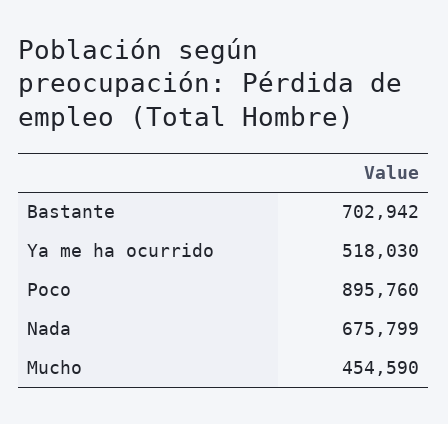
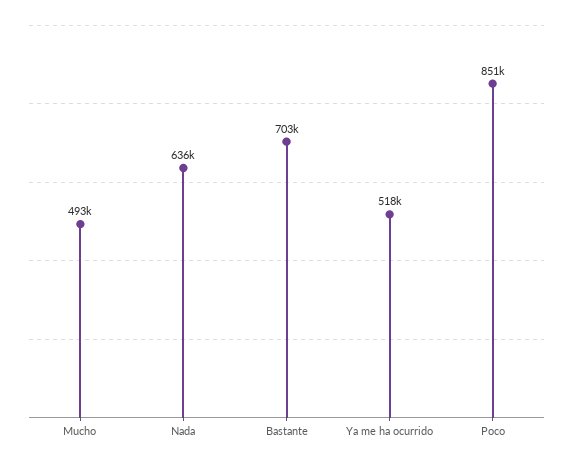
  {
    "Bastante": 702942,
    "Ya me ha ocurrido": 518030,
-   "Poco": 895760,
+   "Poco": 851000,
-   "Nada": 675799,
+   "Nada": 636000,
-   "Mucho": 454590
+   "Mucho": 493000
  }

